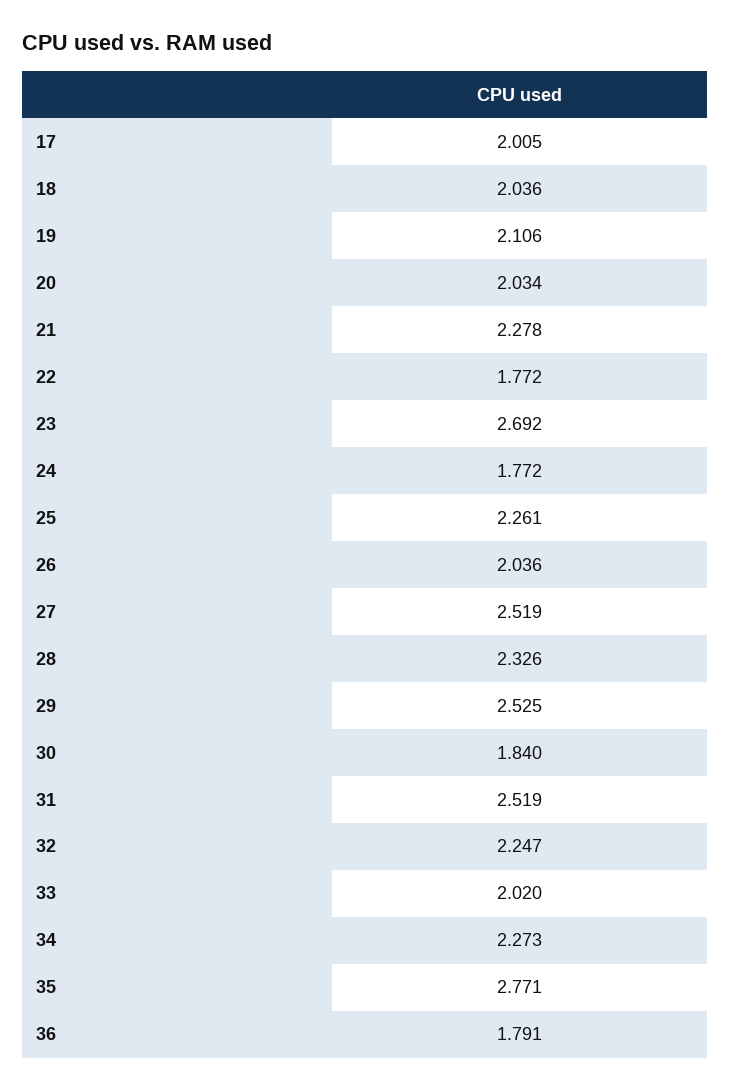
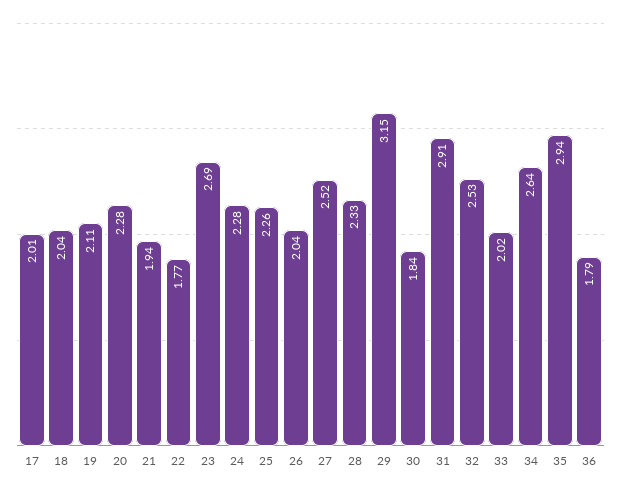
  {
    "17": 2.005,
    "18": 2.036,
    "19": 2.106,
-   "20": 2.034,
+   "20": 2.28,
-   "21": 2.278,
+   "21": 1.94,
    "22": 1.772,
    "23": 2.692,
-   "24": 1.772,
+   "24": 2.28,
    "25": 2.261,
    "26": 2.036,
    "27": 2.519,
    "28": 2.326,
-   "29": 2.525,
+   "29": 3.15,
    "30": 1.84,
-   "31": 2.519,
+   "31": 2.91,
-   "32": 2.247,
+   "32": 2.53,
    "33": 2.02,
-   "34": 2.273,
+   "34": 2.64,
-   "35": 2.771,
+   "35": 2.94,
    "36": 1.791
  }

